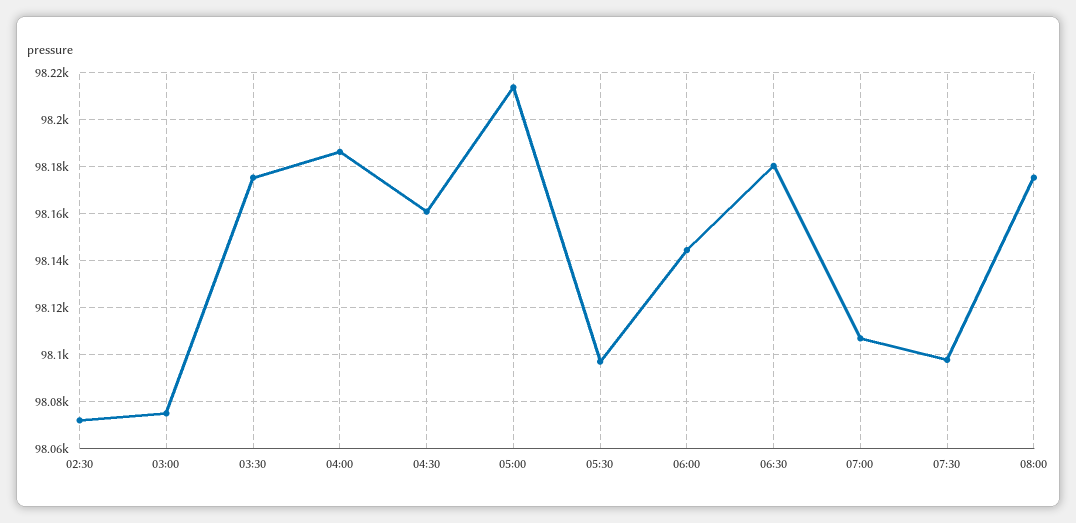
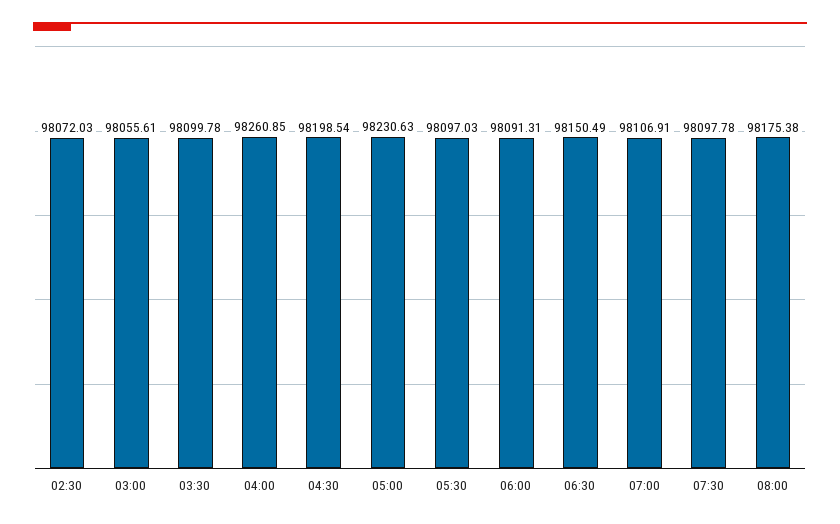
  {
    "02:30": 98072.03,
-   "03:00": 98075,
+   "03:00": 98055.61,
-   "03:30": 98175,
+   "03:30": 98099.78,
-   "04:00": 98185,
+   "04:00": 98260.85,
-   "04:30": 98160,
+   "04:30": 98198.54,
-   "05:00": 98215,
+   "05:00": 98230.63,
    "05:30": 98097.03,
-   "06:00": 98145,
+   "06:00": 98091.31,
-   "06:30": 98180,
+   "06:30": 98150.49,
    "07:00": 98106.91,
    "07:30": 98097.78,
    "08:00": 98175.38
  }

